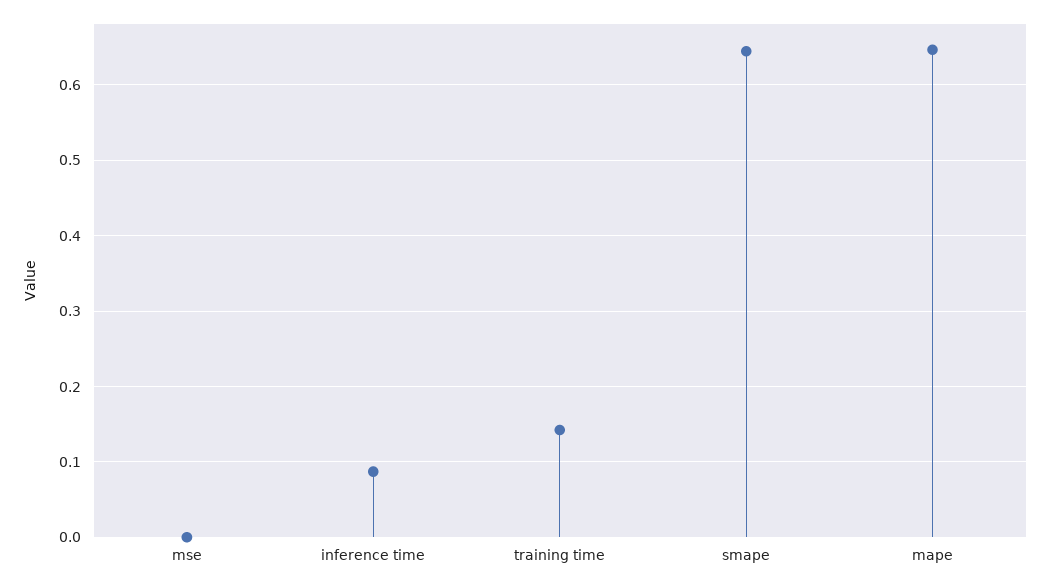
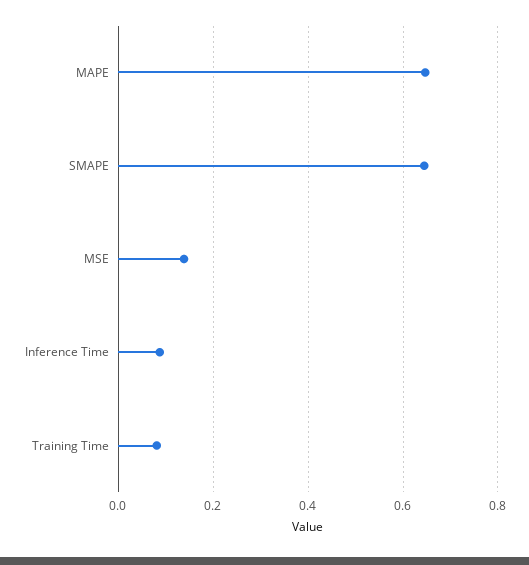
  {
-   "mse": 0,
+   "mse": 0.14,
    "inference time": 0.09,
-   "training time": 0.14,
+   "training time": 0.08,
    "smape": 0.64,
    "mape": 0.65
  }

